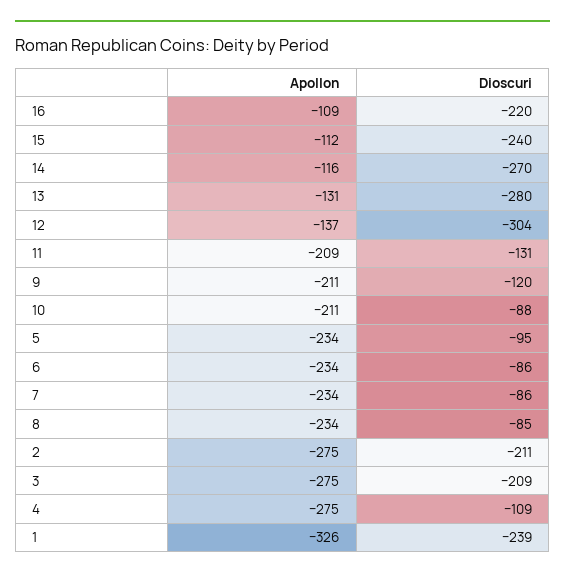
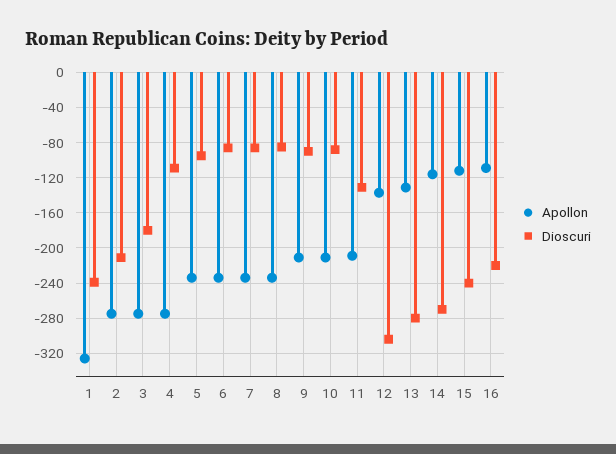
  {
    "Apollon": {
      "16": -109,
      "15": -112,
      "14": -116,
      "13": -131,
      "12": -137,
      "11": -209,
      "9": -211,
      "10": -211,
      "5": -234,
      "6": -234,
      "7": -234,
      "8": -234,
      "2": -275,
      "3": -275,
      "4": -275,
      "1": -326
    },
    "Dioscuri": {
      "16": -220,
      "15": -240,
      "14": -270,
      "13": -280,
      "12": -304,
      "11": -131,
-     "9": -120,
+     "9": -90,
      "10": -88,
      "5": -95,
      "6": -86,
      "7": -86,
      "8": -85,
      "2": -211,
-     "3": -209,
+     "3": -180,
      "4": -109,
      "1": -239
    }
  }

